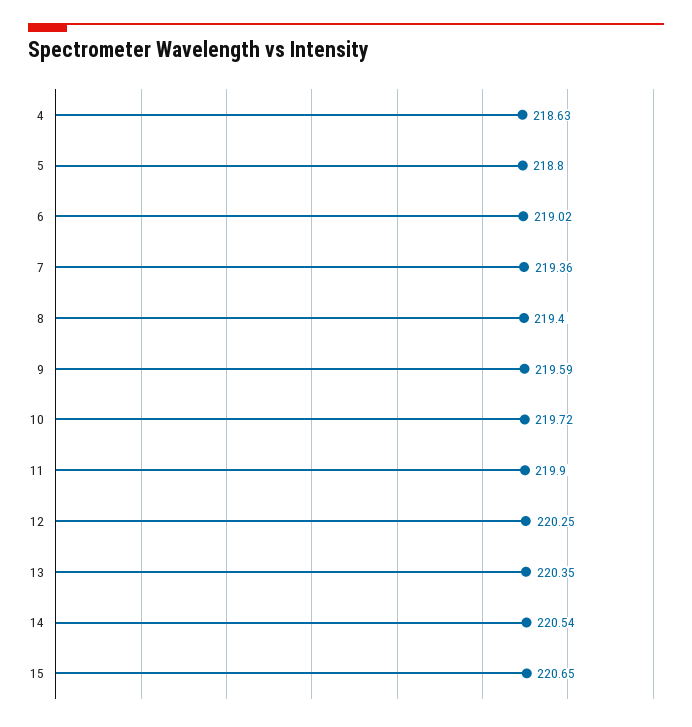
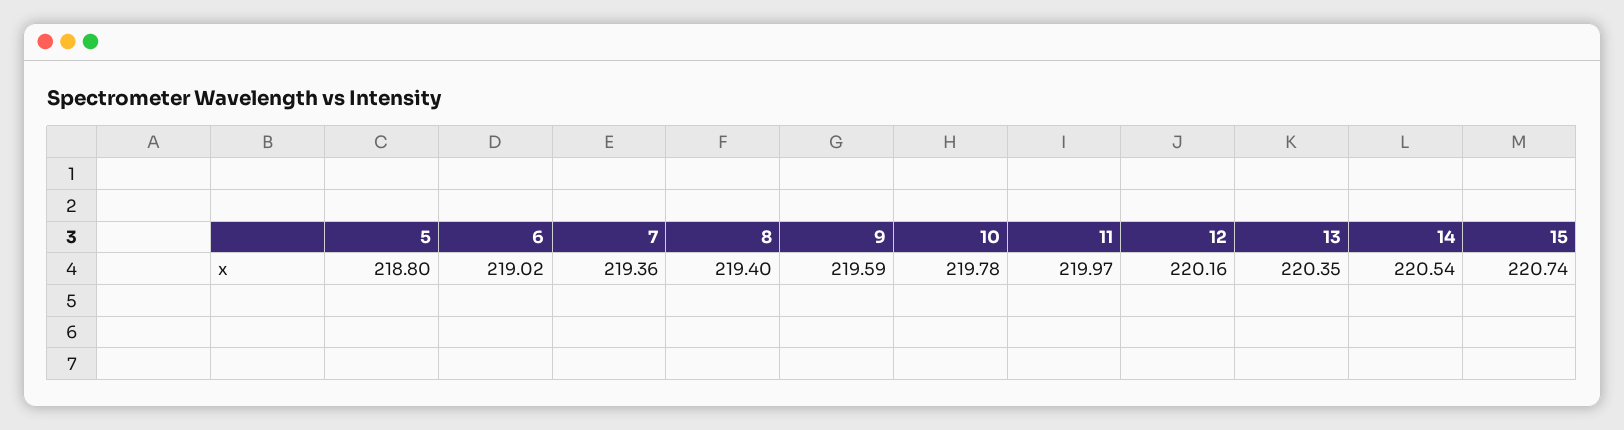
  {
-   "4": 218.63,
    "5": 218.8,
    "6": 219.02,
    "7": 219.36,
    "8": 219.4,
    "9": 219.59,
-   "10": 219.72,
+   "10": 219.78,
-   "11": 219.9,
+   "11": 219.97,
-   "12": 220.25,
+   "12": 220.16,
    "13": 220.35,
    "14": 220.54,
-   "15": 220.65
+   "15": 220.74
  }

